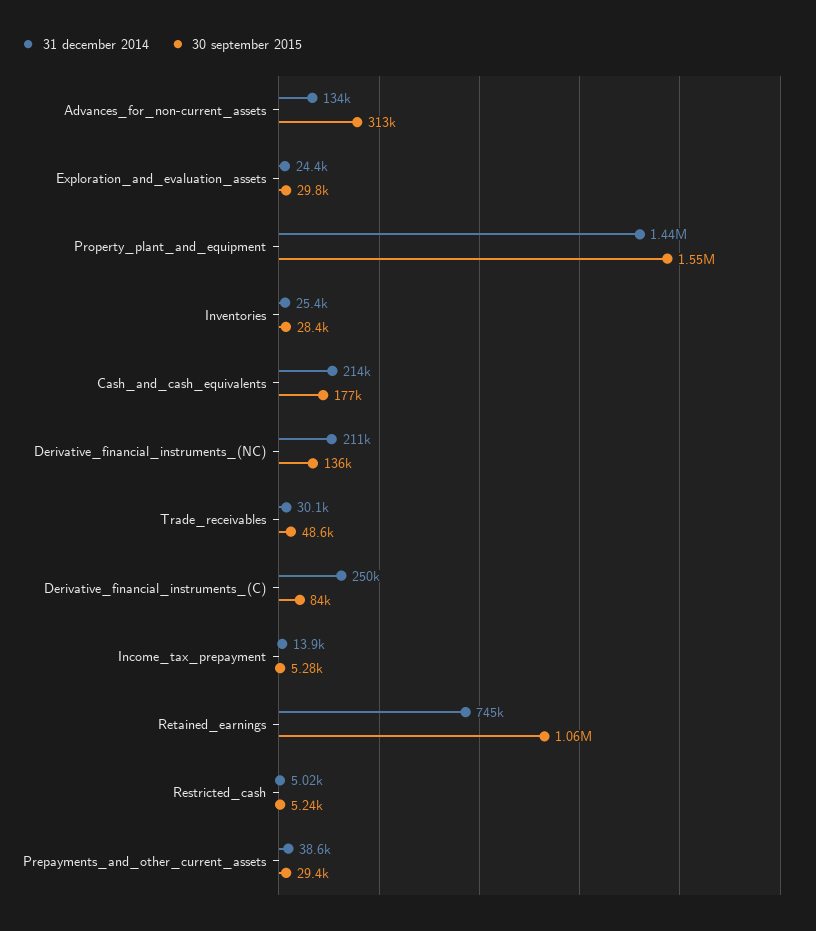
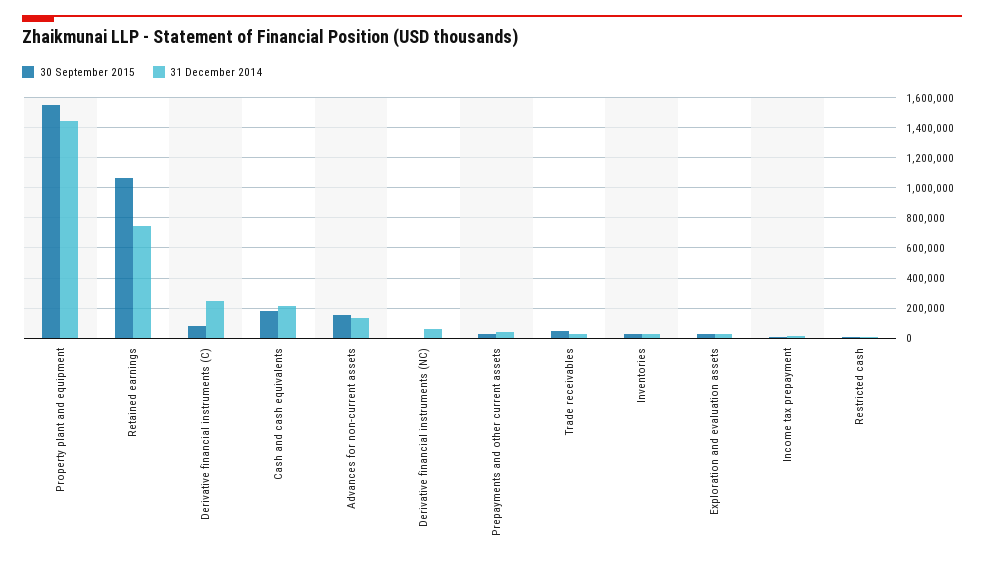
  {
    "31 december 2014": {
      "Advances_for_non-current_assets": 134000,
      "Exploration_and_evaluation_assets": 24400,
      "Property_plant_and_equipment": 1440000,
      "Inventories": 25400,
      "Cash_and_cash_equivalents": 214000,
-     "Derivative_financial_instruments_(NC)": 211000,
+     "Derivative_financial_instruments_(NC)": 50000,
      "Trade_receivables": 30100,
      "Derivative_financial_instruments_(C)": 250000,
      "Income_tax_prepayment": 13900,
      "Retained_earnings": 745000,
      "Restricted_cash": 5020,
      "Prepayments_and_other_current_assets": 38600
    },
    "30 september 2015": {
-     "Advances_for_non-current_assets": 313000,
+     "Advances_for_non-current_assets": 150000,
      "Exploration_and_evaluation_assets": 29800,
      "Property_plant_and_equipment": 1550000,
      "Inventories": 28400,
      "Cash_and_cash_equivalents": 177000,
-     "Derivative_financial_instruments_(NC)": 136000,
+     "Derivative_financial_instruments_(NC)": 0,
      "Trade_receivables": 48600,
      "Derivative_financial_instruments_(C)": 84000,
      "Income_tax_prepayment": 5280,
      "Retained_earnings": 1060000,
      "Restricted_cash": 5240,
      "Prepayments_and_other_current_assets": 29400
    }
  }

